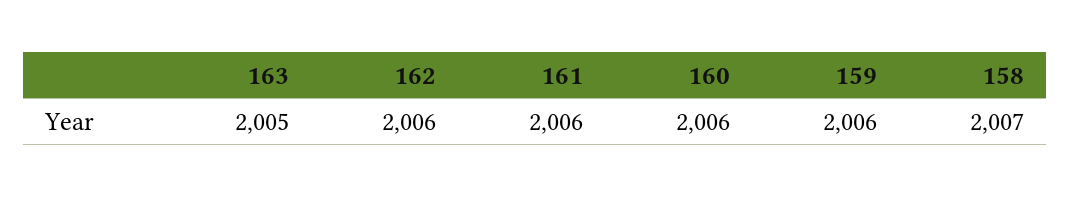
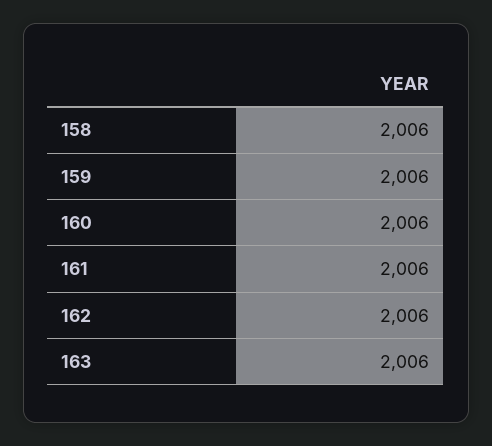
  {
-   "163": 2005,
+   "163": 2006,
    "162": 2006,
    "161": 2006,
    "160": 2006,
    "159": 2006,
-   "158": 2007
+   "158": 2006
  }

